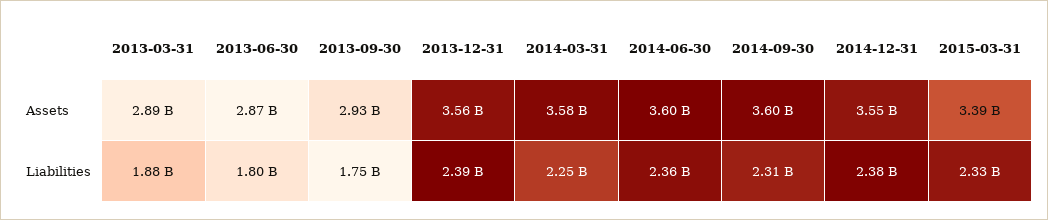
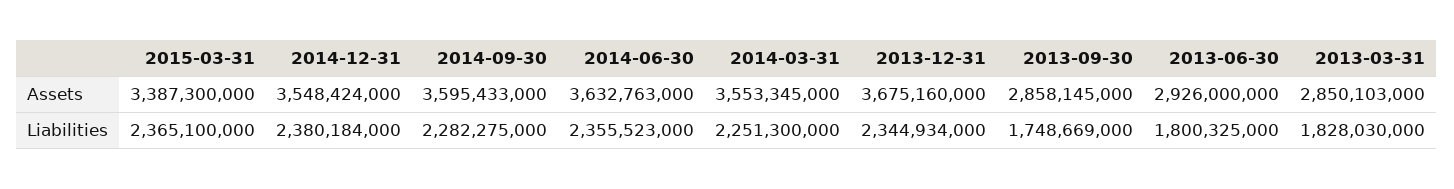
  {
    "2013-03-31": {
-     "Assets": 2890000000,
+     "Assets": 2850103000,
-     "Liabilities": 1880000000
+     "Liabilities": 1828030000
    },
    "2013-06-30": {
-     "Assets": 2870000000,
+     "Assets": 2926000000,
      "Liabilities": 1800325000
    },
    "2013-09-30": {
-     "Assets": 2930000000,
+     "Assets": 2858145000,
      "Liabilities": 1748669000
    },
    "2013-12-31": {
-     "Assets": 3560000000,
+     "Assets": 3675160000,
-     "Liabilities": 2390000000
+     "Liabilities": 2344934000
    },
    "2014-03-31": {
-     "Assets": 3580000000,
+     "Assets": 3553345000,
      "Liabilities": 2251300000
    },
    "2014-06-30": {
-     "Assets": 3600000000,
+     "Assets": 3632763000,
      "Liabilities": 2355523000
    },
    "2014-09-30": {
      "Assets": 3595433000,
-     "Liabilities": 2310000000
+     "Liabilities": 2282275000
    },
    "2014-12-31": {
      "Assets": 3548424000,
      "Liabilities": 2380184000
    },
    "2015-03-31": {
      "Assets": 3387300000,
-     "Liabilities": 2330000000
+     "Liabilities": 2365100000
    }
  }

